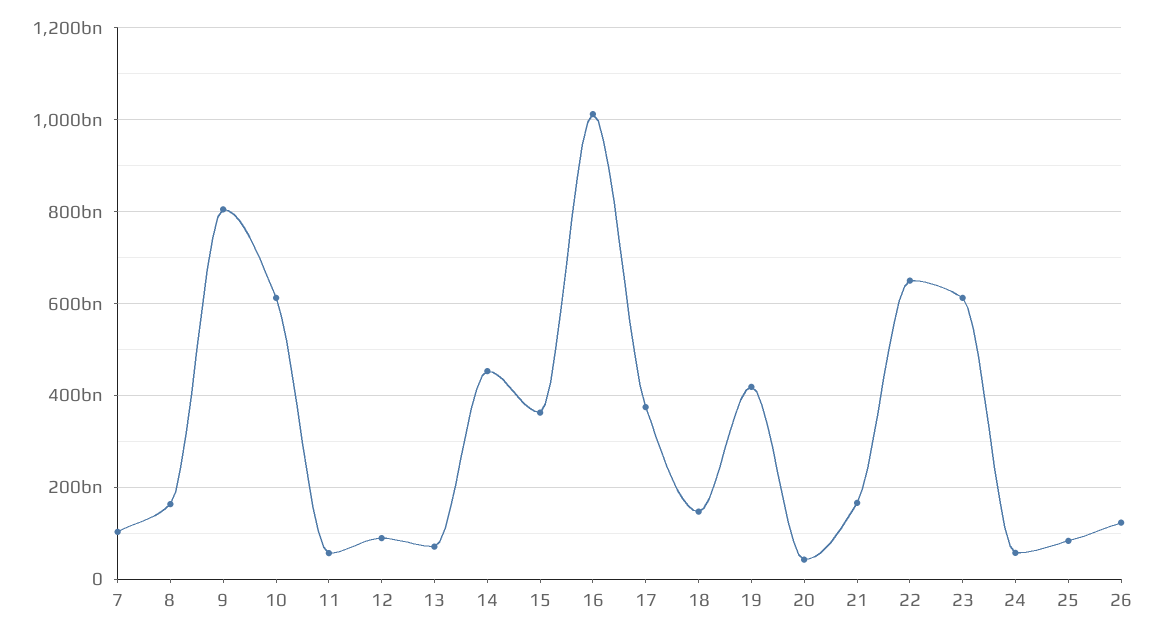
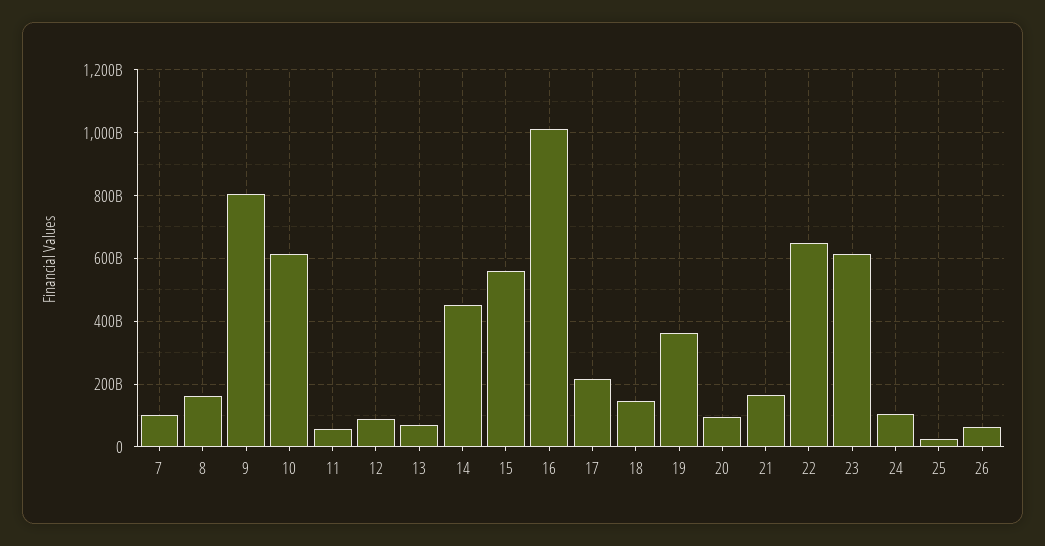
  {
    "7": 100000000000,
    "8": 160000000000,
    "9": 800000000000,
    "10": 620000000000,
    "11": 60000000000,
    "12": 80000000000,
    "13": 80000000000,
    "14": 460000000000,
-   "15": 360000000000,
+   "15": 560000000000,
    "16": 1020000000000,
-   "17": 380000000000,
+   "17": 220000000000,
    "18": 140000000000,
-   "19": 420000000000,
+   "19": 360000000000,
-   "20": 40000000000,
+   "20": 100000000000,
    "21": 160000000000,
    "22": 640000000000,
    "23": 620000000000,
-   "24": 60000000000,
+   "24": 100000000000,
-   "25": 80000000000,
+   "25": 20000000000,
-   "26": 120000000000
+   "26": 60000000000
  }

